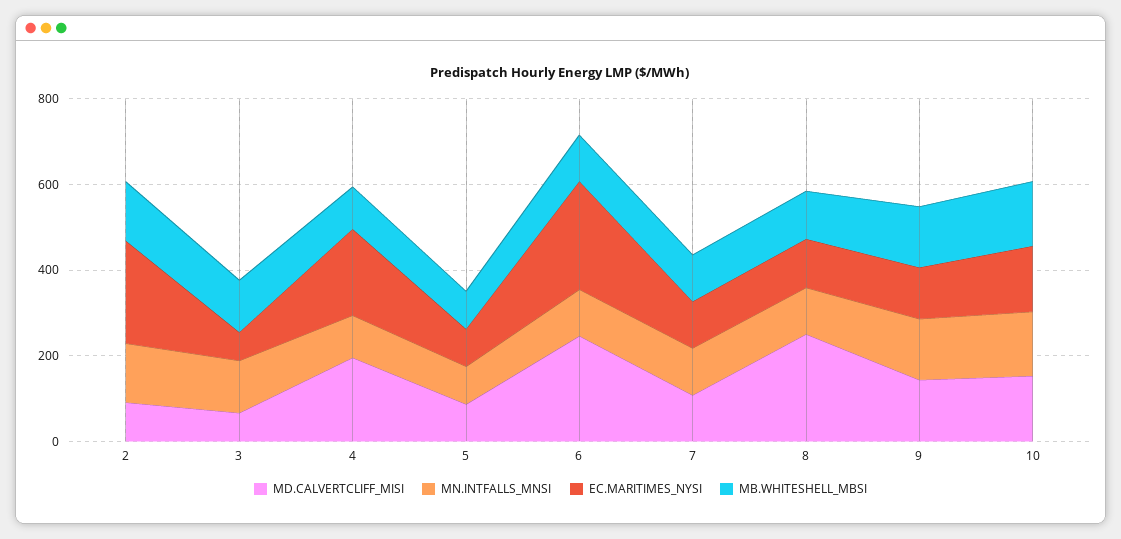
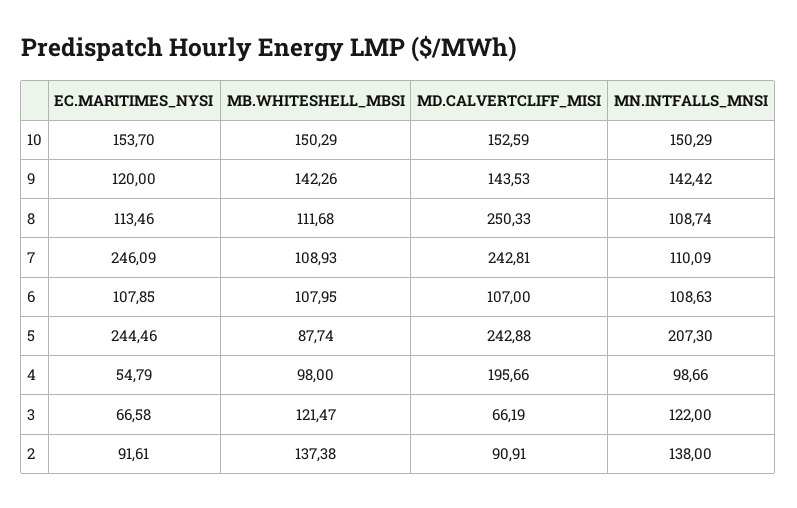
  {
    "MD.CALVERTCLIFF_MISI": {
      "2": 90.91,
      "3": 66.19,
      "4": 195.66,
-     "5": 100,
+     "5": 242.88,
-     "6": 250,
+     "6": 107,
-     "7": 100,
+     "7": 242.81,
      "8": 250.33,
      "9": 143.53,
      "10": 152.59
    },
    "MN.INTFALLS_MNSI": {
      "2": 138,
      "3": 122,
      "4": 98.66,
-     "5": 100,
+     "5": 207.3,
      "6": 108.63,
      "7": 110.09,
      "8": 108.74,
      "9": 142.42,
      "10": 150.29
    },
    "EC.MARITIMES_NYSI": {
-     "2": 250,
+     "2": 91.61,
      "3": 66.58,
-     "4": 200,
+     "4": 54.79,
-     "5": 100,
+     "5": 244.46,
-     "6": 250,
+     "6": 107.85,
-     "7": 100,
+     "7": 246.09,
      "8": 113.46,
      "9": 120,
      "10": 153.7
    },
    "MB.WHITESHELL_MBSI": {
      "2": 137.38,
      "3": 121.47,
      "4": 98,
      "5": 87.74,
      "6": 107.95,
      "7": 108.93,
      "8": 111.68,
      "9": 142.26,
      "10": 150.29
    }
  }

